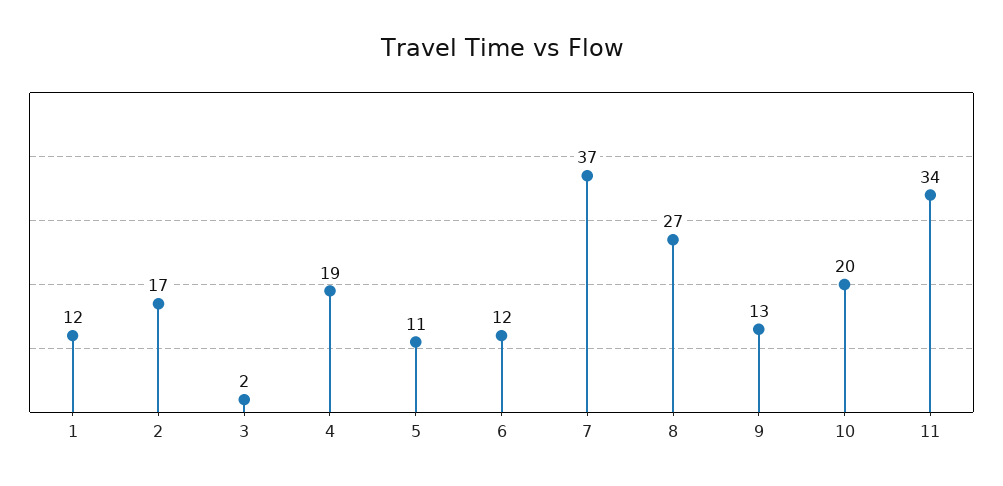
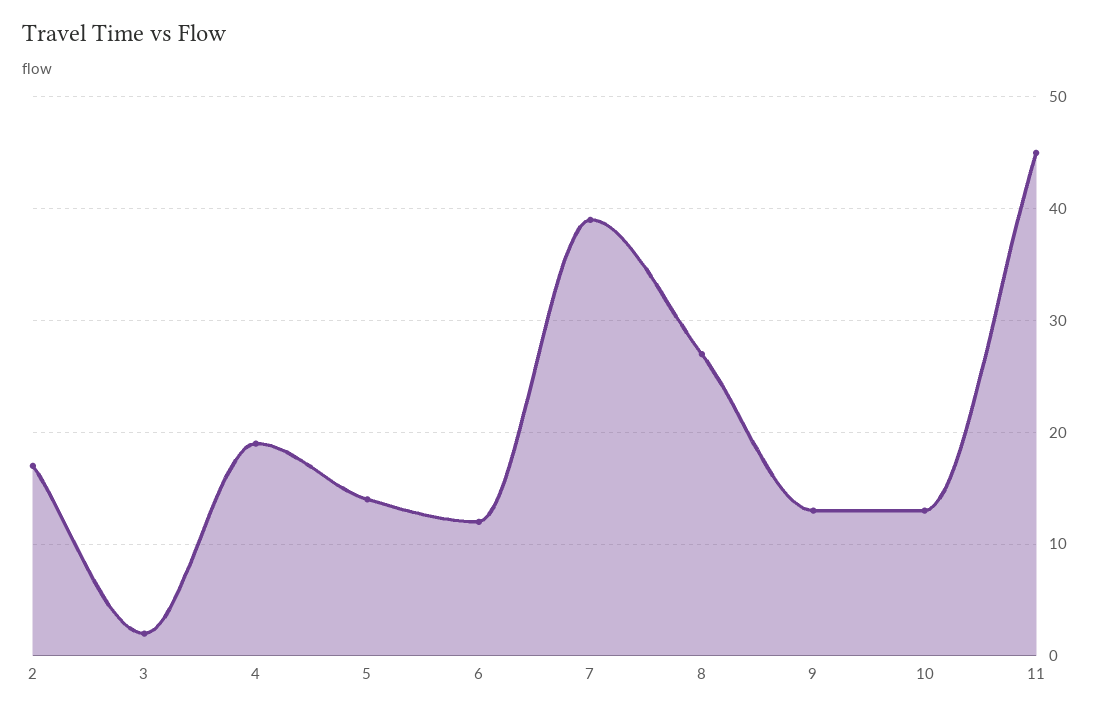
  {
-   "1": 12,
    "2": 17,
    "3": 2,
    "4": 19,
-   "5": 11,
+   "5": 14,
    "6": 12,
-   "7": 37,
+   "7": 39,
    "8": 27,
    "9": 13,
-   "10": 20,
+   "10": 13,
-   "11": 34
+   "11": 45
  }

